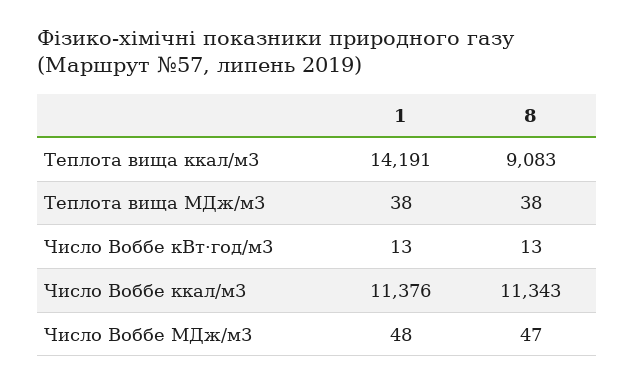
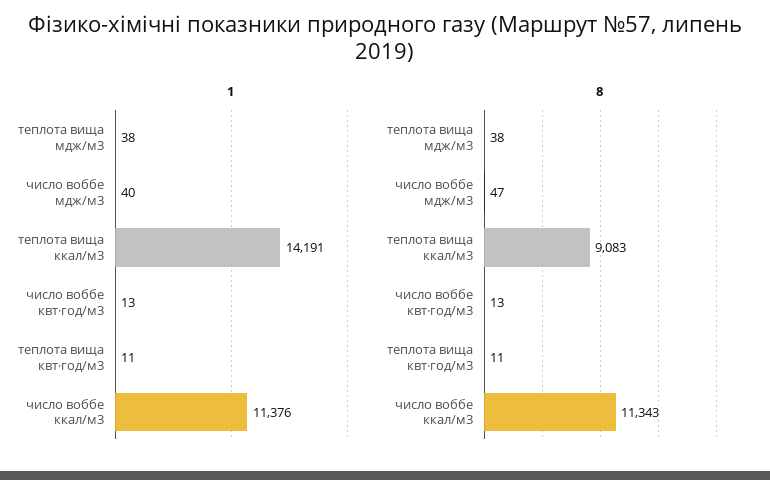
  {
    "1": {
      "Теплота вища ккал/м3": 14191,
      "Теплота вища МДж/м3": 38,
      "Число Воббе кВт·год/м3": 13,
      "Число Воббе ккал/м3": 11376,
-     "Число Воббе МДж/м3": 48
+     "Число Воббе МДж/м3": 40,
+     "теплота вища квт·год/м3": 11
    },
    "8": {
      "Теплота вища ккал/м3": 9083,
      "Теплота вища МДж/м3": 38,
      "Число Воббе кВт·год/м3": 13,
      "Число Воббе ккал/м3": 11343,
-     "Число Воббе МДж/м3": 47
+     "Число Воббе МДж/м3": 47,
+     "теплота вища квт·год/м3": 11
    }
  }

